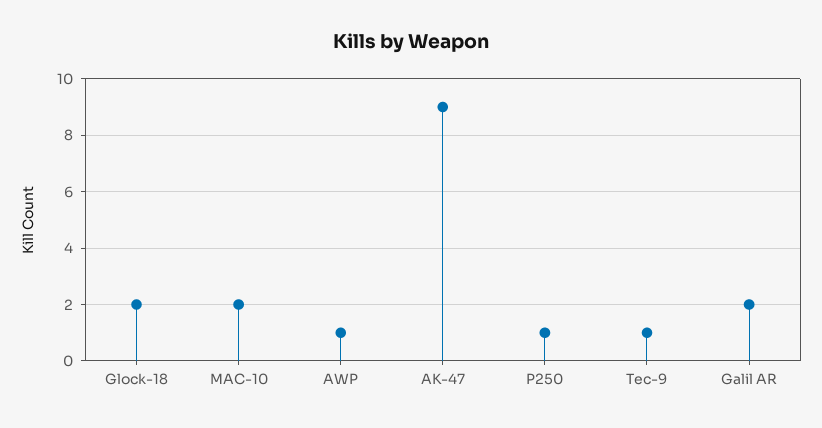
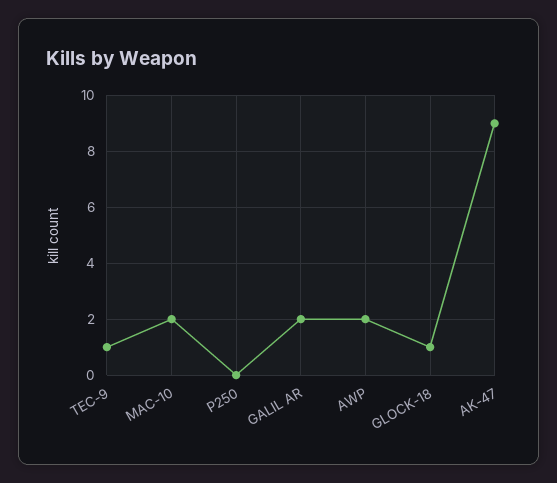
  {
-   "Glock-18": 2,
+   "Glock-18": 1,
    "MAC-10": 2,
-   "AWP": 1,
+   "AWP": 2,
    "AK-47": 9,
-   "P250": 1,
+   "P250": 0,
    "Tec-9": 1,
    "Galil AR": 2
  }

